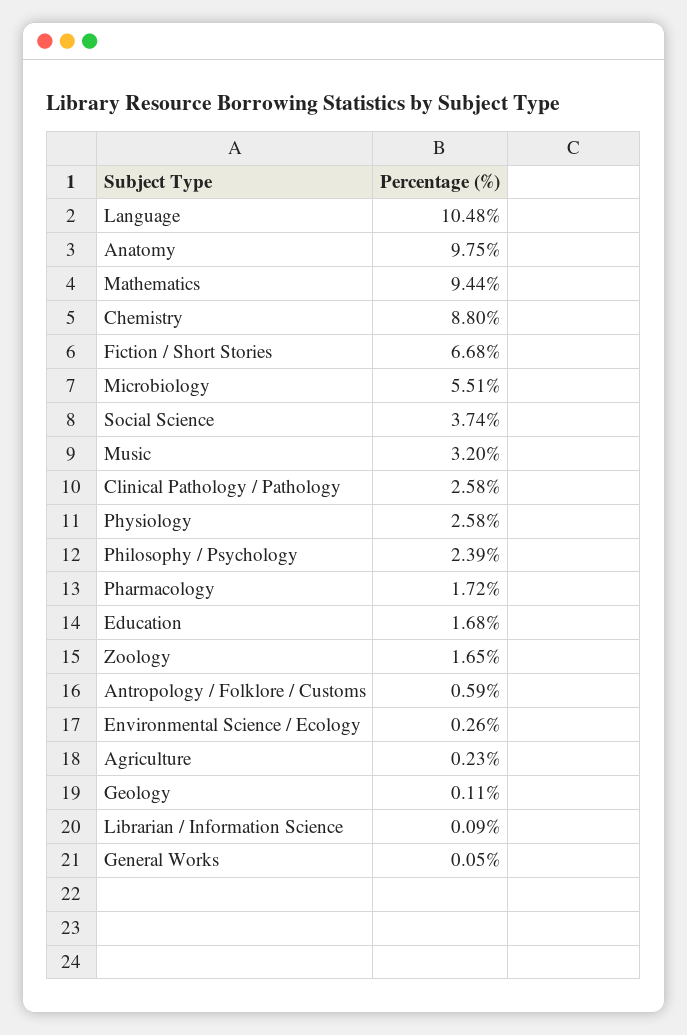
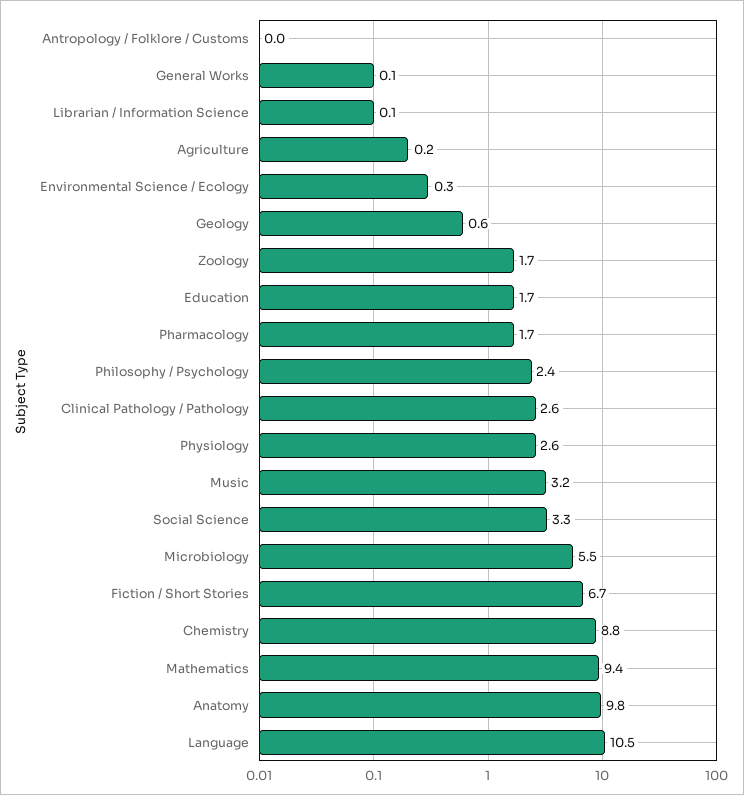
  {
    "Language": 10.48,
    "Anatomy": 9.75,
    "Mathematics": 9.44,
    "Chemistry": 8.8,
    "Fiction / Short Stories": 6.68,
    "Microbiology": 5.51,
-   "Social Science": 3.74,
+   "Social Science": 3.3,
    "Music": 3.2,
    "Clinical Pathology / Pathology": 2.58,
    "Physiology": 2.58,
    "Philosophy / Psychology": 2.39,
    "Pharmacology": 1.72,
    "Education": 1.68,
    "Zoology": 1.65,
-   "Antropology / Folklore / Customs": 0.59,
+   "Antropology / Folklore / Customs": 0,
    "Environmental Science / Ecology": 0.26,
    "Agriculture": 0.23,
-   "Geology": 0.11,
+   "Geology": 0.6,
    "Librarian / Information Science": 0.09,
    "General Works": 0.05
  }

